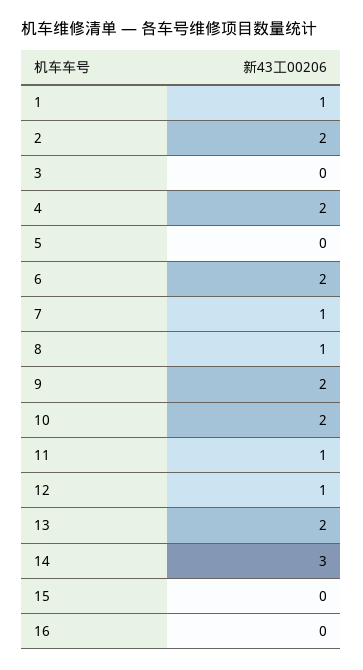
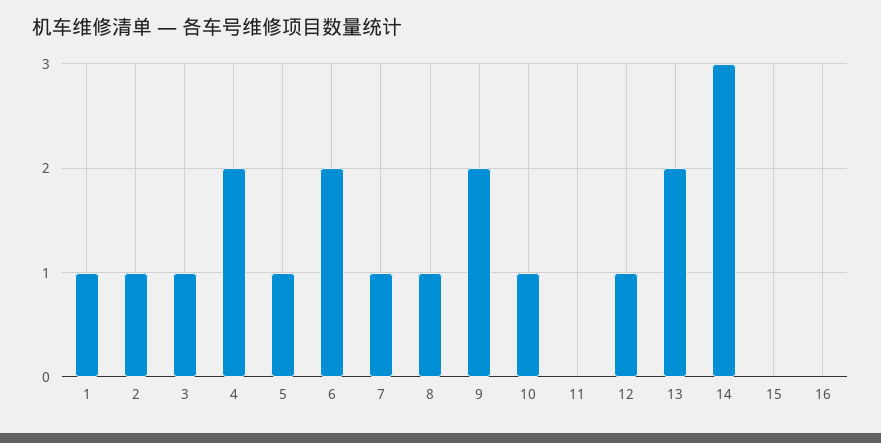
  {
    "1": 1,
-   "2": 2,
+   "2": 1,
-   "3": 0,
+   "3": 1,
    "4": 2,
-   "5": 0,
+   "5": 1,
    "6": 2,
    "7": 1,
    "8": 1,
    "9": 2,
-   "10": 2,
+   "10": 1,
-   "11": 1,
+   "11": 0,
    "12": 1,
    "13": 2,
    "14": 3,
    "15": 0,
    "16": 0
  }

